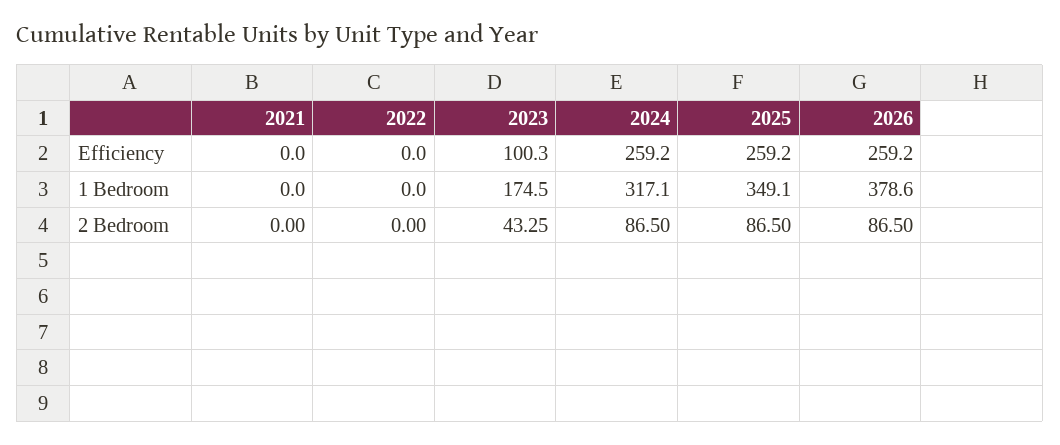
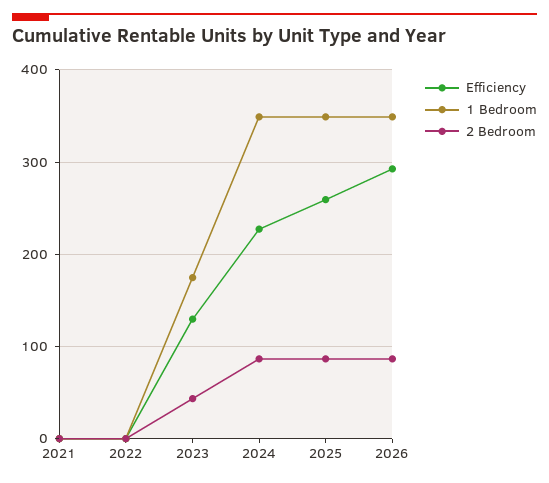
  {
    "Efficiency": {
      "2021": 0,
      "2022": 0,
-     "2023": 100.3,
+     "2023": 130,
-     "2024": 259.2,
+     "2024": 230,
      "2025": 259.2,
-     "2026": 259.2
+     "2026": 290
    },
    "1 Bedroom": {
      "2021": 0,
      "2022": 0,
      "2023": 174.5,
-     "2024": 317.1,
+     "2024": 350,
      "2025": 349.1,
-     "2026": 378.6
+     "2026": 350
    },
    "2 Bedroom": {
      "2021": 0,
      "2022": 0,
      "2023": 43.25,
      "2024": 86.5,
      "2025": 86.5,
      "2026": 86.5
    }
  }

